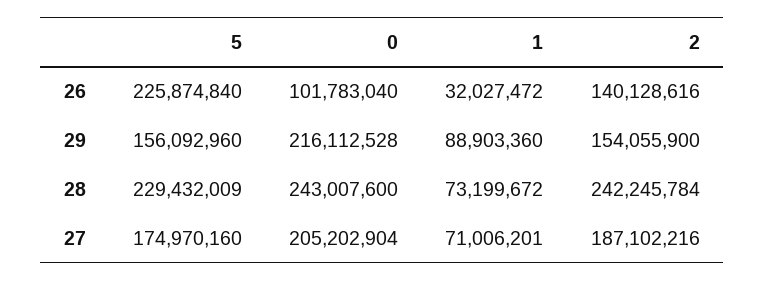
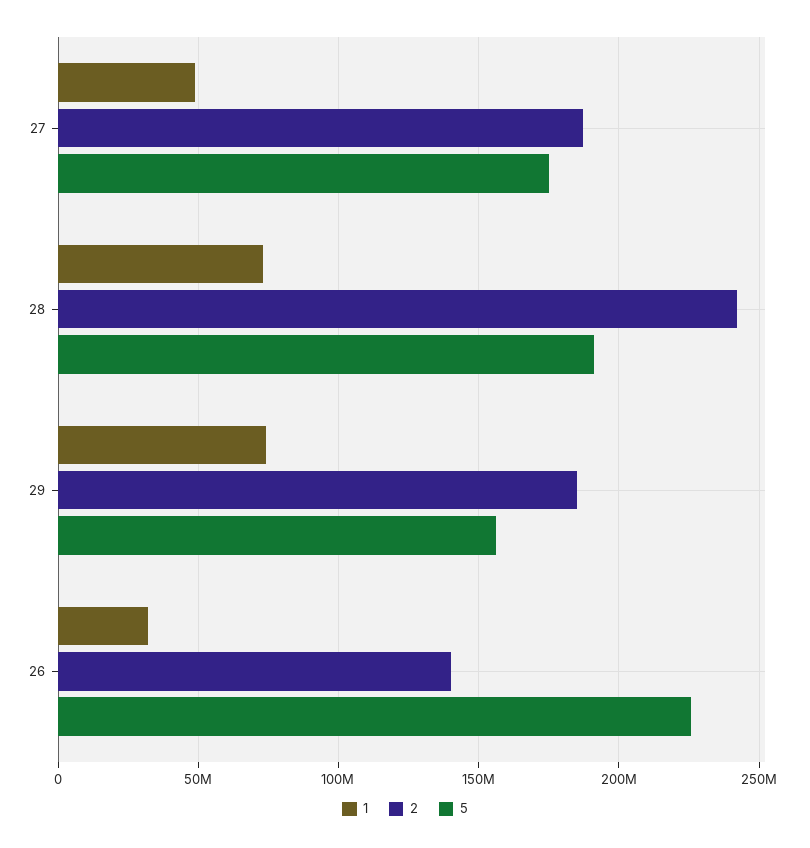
  {
    "5": {
      "26": 225874840,
      "29": 156092960,
-     "28": 229432009,
+     "28": 190000000,
      "27": 174970160
    },
-   "0": {
-     "26": 101783040,
-     "29": 216112528,
-     "28": 243007600,
-     "27": 205202904
-   },
    "1": {
      "26": 32027472,
-     "29": 88903360,
+     "29": 75000000,
      "28": 73199672,
-     "27": 71006201
+     "27": 50000000
    },
    "2": {
      "26": 140128616,
-     "29": 154055900,
+     "29": 185000000,
      "28": 242245784,
      "27": 187102216
    }
  }

